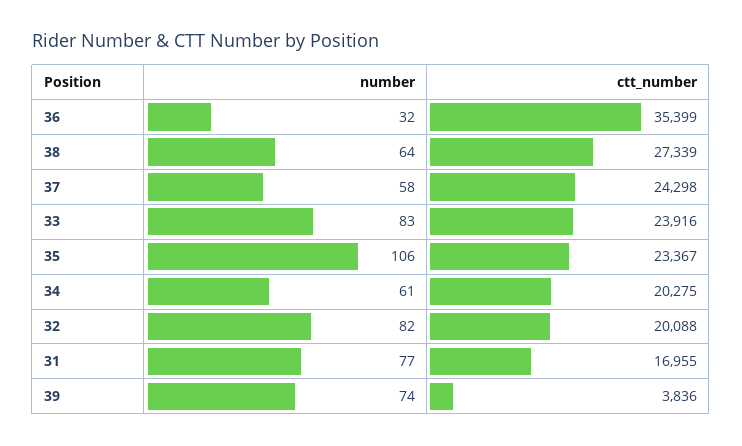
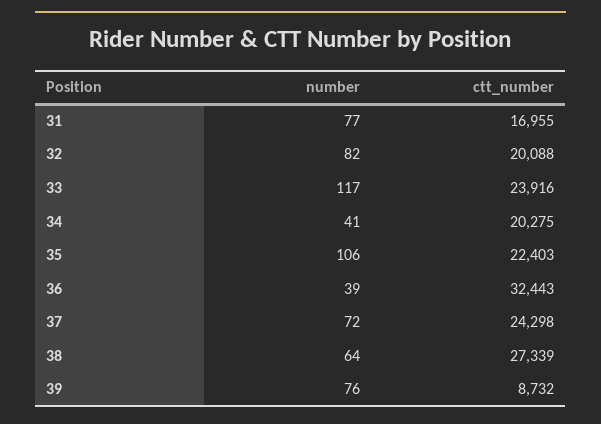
  {
    "number": {
-     "36": 32,
+     "36": 39,
      "38": 64,
-     "37": 58,
+     "37": 72,
-     "33": 83,
+     "33": 117,
      "35": 106,
-     "34": 61,
+     "34": 41,
      "32": 82,
      "31": 77,
-     "39": 74
+     "39": 76
    },
    "ctt_number": {
-     "36": 35399,
+     "36": 32443,
      "38": 27339,
      "37": 24298,
      "33": 23916,
-     "35": 23367,
+     "35": 22403,
      "34": 20275,
      "32": 20088,
      "31": 16955,
-     "39": 3836
+     "39": 8732
    }
  }

